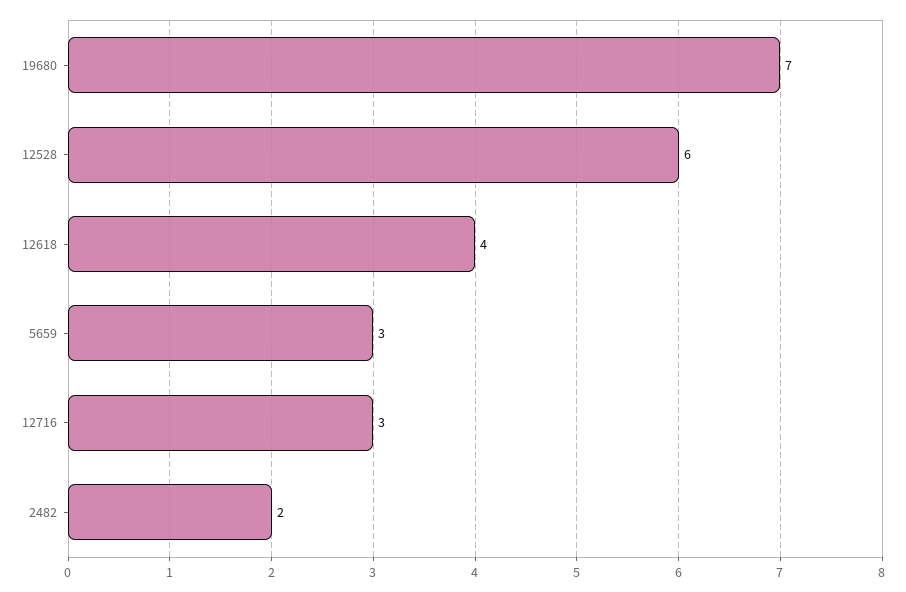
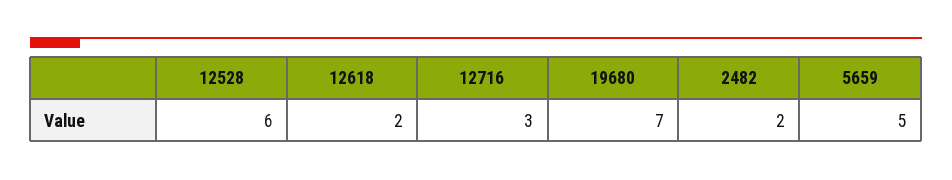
  {
    "19680": 7,
    "12528": 6,
-   "12618": 4,
+   "12618": 2,
-   "5659": 3,
+   "5659": 5,
    "12716": 3,
    "2482": 2
  }

